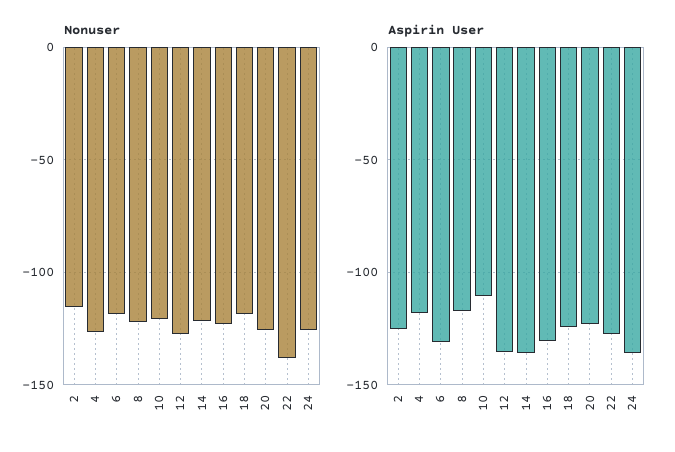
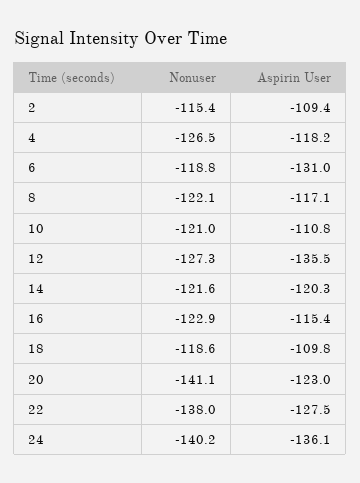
  {
    "Nonuser": {
      "2": -115.4,
      "4": -126.5,
      "6": -118.8,
      "8": -122.1,
      "10": -121,
      "12": -127.3,
      "14": -121.6,
      "16": -122.9,
      "18": -118.6,
-     "20": -125,
+     "20": -141.1,
      "22": -138,
-     "24": -125
+     "24": -140.2
    },
    "Aspirin User": {
-     "2": -125,
+     "2": -109.4,
      "4": -118.2,
      "6": -131,
      "8": -117.1,
      "10": -110.8,
      "12": -135.5,
-     "14": -135,
+     "14": -120.3,
-     "16": -130,
+     "16": -115.4,
-     "18": -125,
+     "18": -109.8,
      "20": -123,
      "22": -127.5,
      "24": -136.1
    }
  }

